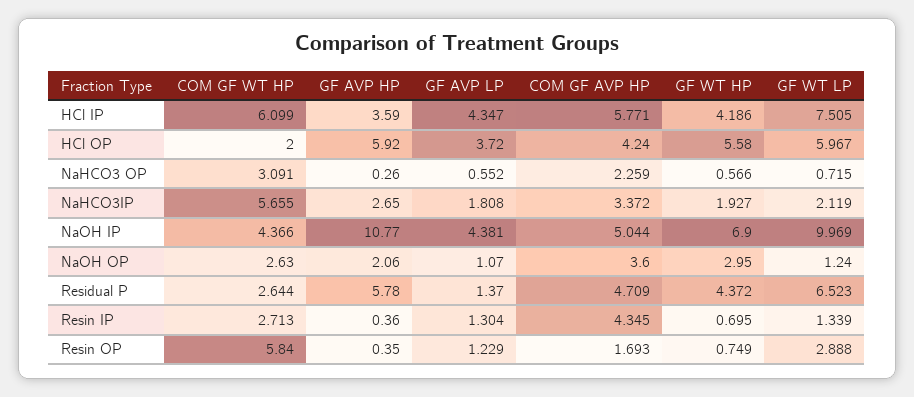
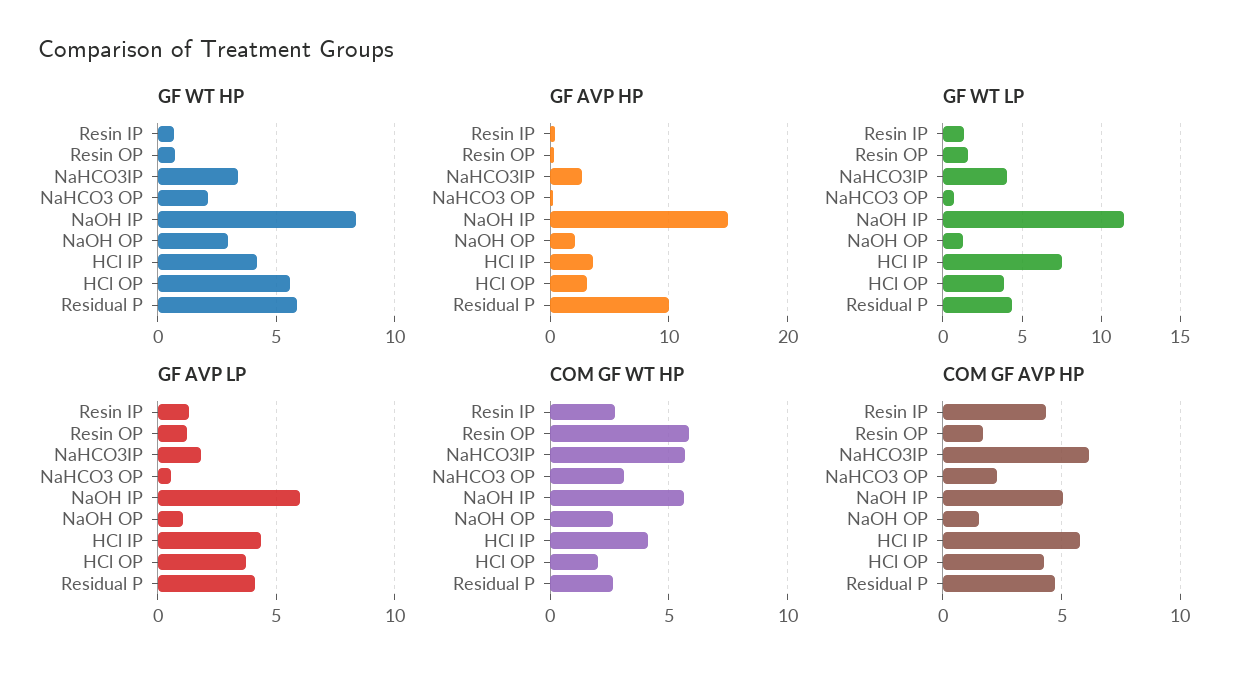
  {
    "COM GF WT HP": {
-     "HCl IP": 6.099,
+     "HCl IP": 4,
      "HCl OP": 2,
      "NaHCO3 OP": 3.091,
      "NaHCO3IP": 5.655,
-     "NaOH IP": 4.366,
+     "NaOH IP": 5.5,
      "NaOH OP": 2.63,
      "Residual P": 2.644,
      "Resin IP": 2.713,
      "Resin OP": 5.84
    },
    "GF AVP HP": {
      "HCl IP": 3.59,
-     "HCl OP": 5.92,
+     "HCl OP": 3,
      "NaHCO3 OP": 0.26,
      "NaHCO3IP": 2.65,
-     "NaOH IP": 10.77,
+     "NaOH IP": 15,
      "NaOH OP": 2.06,
-     "Residual P": 5.78,
+     "Residual P": 10,
      "Resin IP": 0.36,
      "Resin OP": 0.35
    },
    "GF AVP LP": {
      "HCl IP": 4.347,
      "HCl OP": 3.72,
      "NaHCO3 OP": 0.552,
      "NaHCO3IP": 1.808,
-     "NaOH IP": 4.381,
+     "NaOH IP": 6,
      "NaOH OP": 1.07,
-     "Residual P": 1.37,
+     "Residual P": 4,
      "Resin IP": 1.304,
      "Resin OP": 1.229
    },
    "COM GF AVP HP": {
      "HCl IP": 5.771,
      "HCl OP": 4.24,
      "NaHCO3 OP": 2.259,
-     "NaHCO3IP": 3.372,
+     "NaHCO3IP": 6,
      "NaOH IP": 5.044,
-     "NaOH OP": 3.6,
+     "NaOH OP": 1.5,
      "Residual P": 4.709,
      "Resin IP": 4.345,
      "Resin OP": 1.693
    },
    "GF WT HP": {
      "HCl IP": 4.186,
      "HCl OP": 5.58,
-     "NaHCO3 OP": 0.566,
+     "NaHCO3 OP": 2,
-     "NaHCO3IP": 1.927,
+     "NaHCO3IP": 3.5,
-     "NaOH IP": 6.9,
+     "NaOH IP": 8.5,
      "NaOH OP": 2.95,
-     "Residual P": 4.372,
+     "Residual P": 6,
      "Resin IP": 0.695,
      "Resin OP": 0.749
    },
    "GF WT LP": {
      "HCl IP": 7.505,
-     "HCl OP": 5.967,
+     "HCl OP": 4,
      "NaHCO3 OP": 0.715,
-     "NaHCO3IP": 2.119,
+     "NaHCO3IP": 4,
-     "NaOH IP": 9.969,
+     "NaOH IP": 11.5,
      "NaOH OP": 1.24,
-     "Residual P": 6.523,
+     "Residual P": 4.5,
      "Resin IP": 1.339,
-     "Resin OP": 2.888
+     "Resin OP": 1.5
    }
  }

